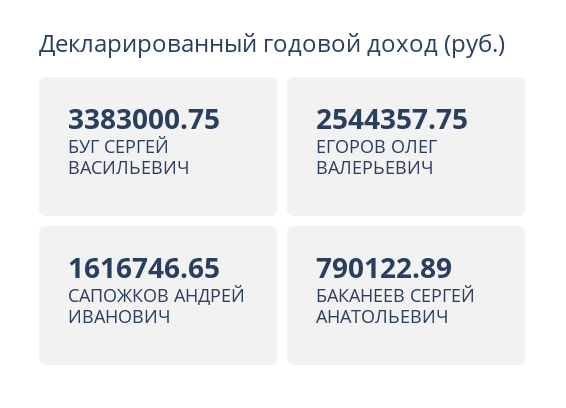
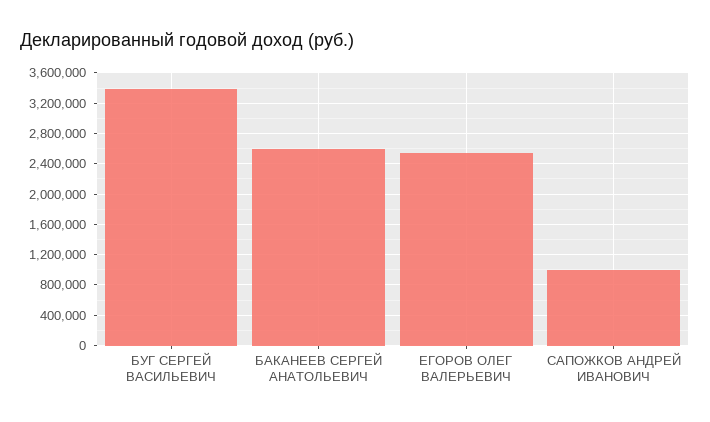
  {
    "БУГ СЕРГЕЙ ВАСИЛЬЕВИЧ": 3383000.75,
    "ЕГОРОВ ОЛЕГ ВАЛЕРЬЕВИЧ": 2544357.75,
-   "САПОЖКОВ АНДРЕЙ ИВАНОВИЧ": 1616746.65,
+   "САПОЖКОВ АНДРЕЙ ИВАНОВИЧ": 1000000,
-   "БАКАНЕЕВ СЕРГЕЙ АНАТОЛЬЕВИЧ": 790122.89
+   "БАКАНЕЕВ СЕРГЕЙ АНАТОЛЬЕВИЧ": 2600000
  }

